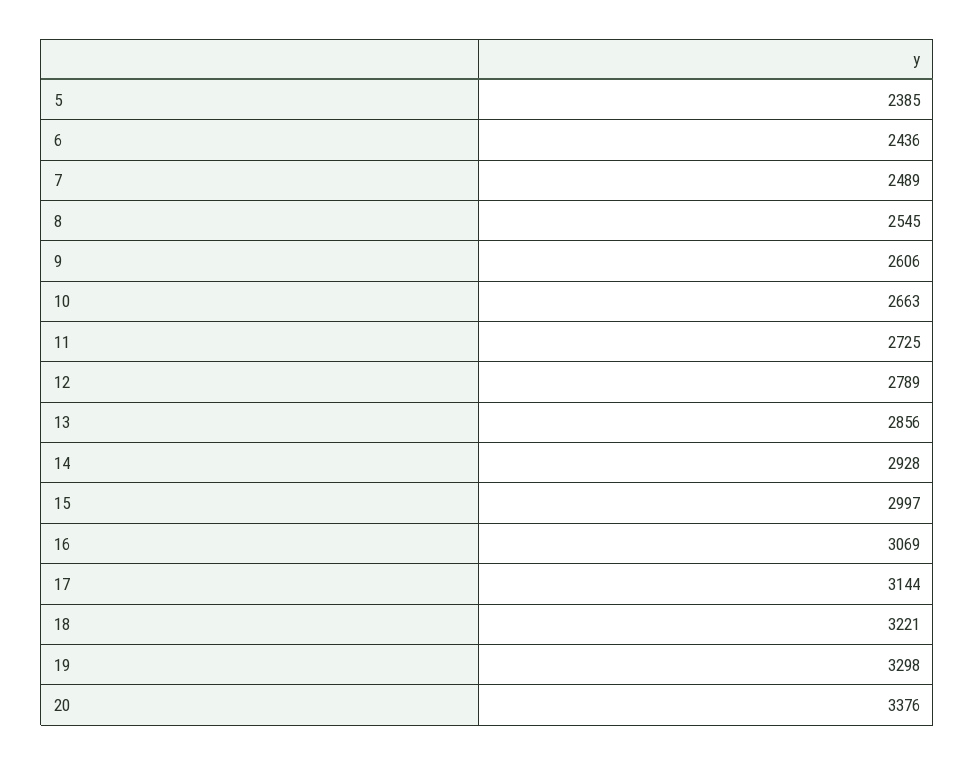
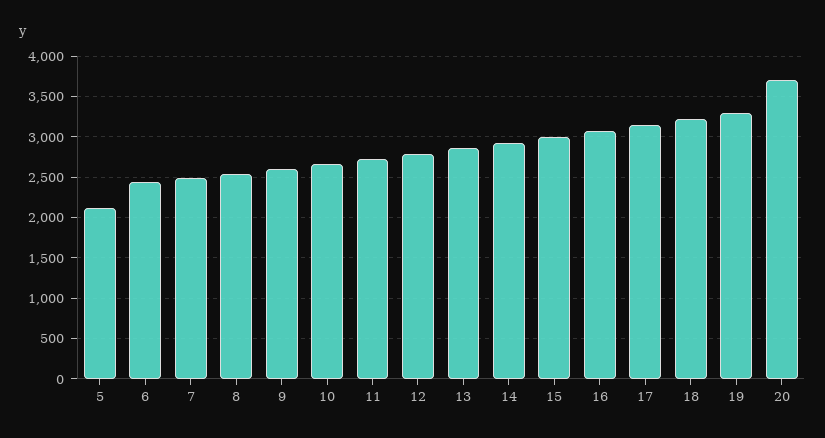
  {
-   "5": 2385,
+   "5": 2100,
    "6": 2436,
    "7": 2489,
    "8": 2545,
    "9": 2606,
    "10": 2663,
    "11": 2725,
    "12": 2789,
    "13": 2856,
    "14": 2928,
    "15": 2997,
    "16": 3069,
    "17": 3144,
    "18": 3221,
    "19": 3298,
-   "20": 3376
+   "20": 3700
  }

